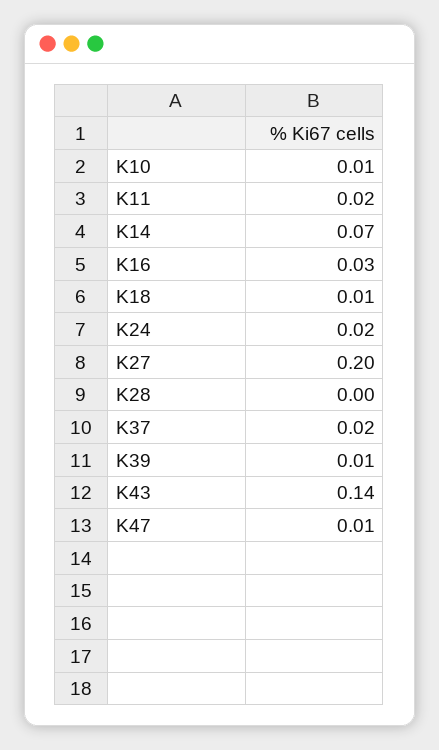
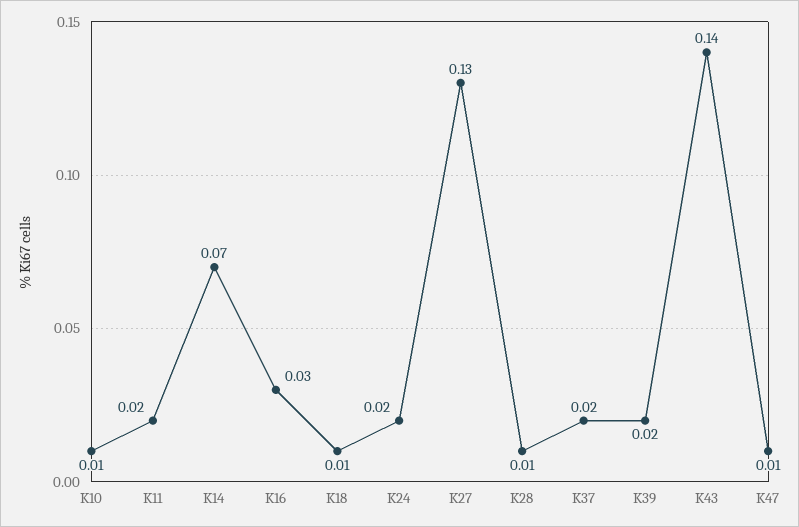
  {
    "K10": 0.01,
    "K11": 0.02,
    "K14": 0.07,
    "K16": 0.03,
    "K18": 0.01,
    "K24": 0.02,
-   "K27": 0.2,
+   "K27": 0.13,
-   "K28": 0,
+   "K28": 0.01,
    "K37": 0.02,
-   "K39": 0.01,
+   "K39": 0.02,
    "K43": 0.14,
    "K47": 0.01
  }

